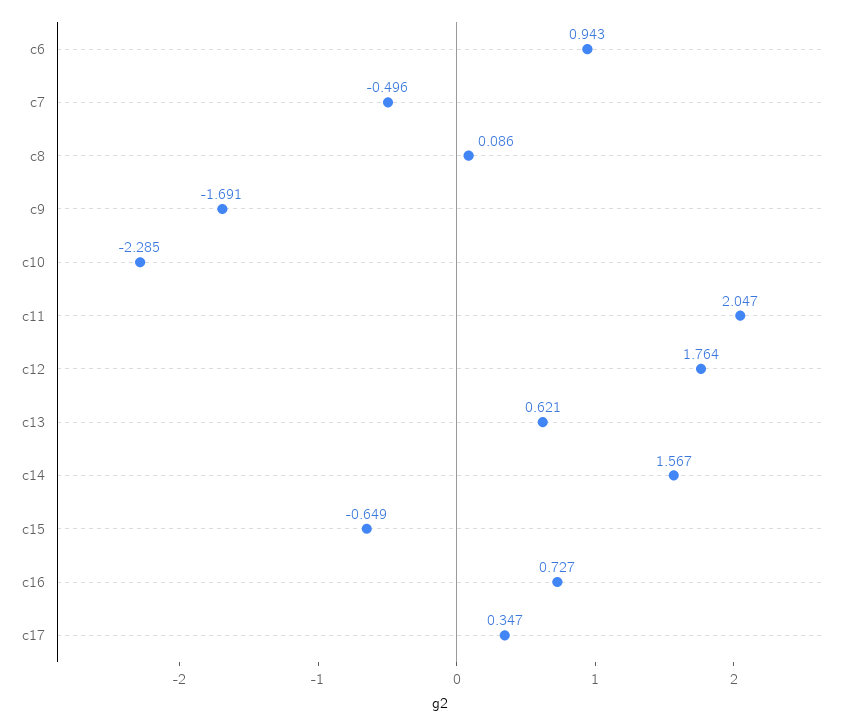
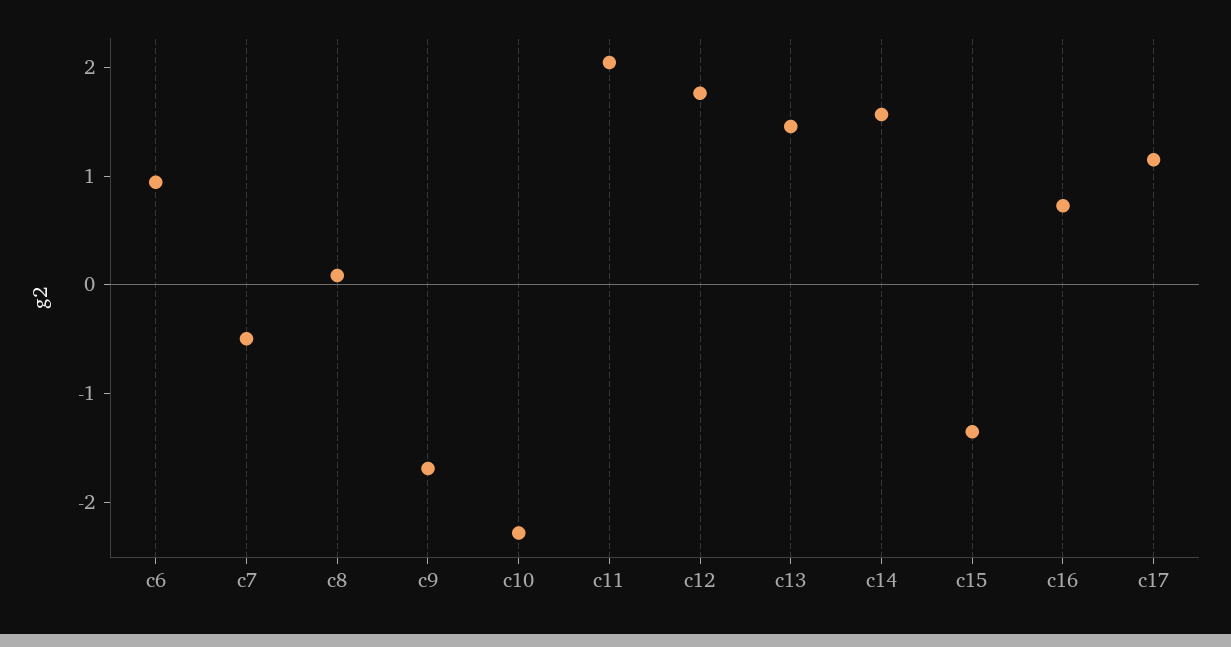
  {
    "c6": 0.943,
    "c7": -0.496,
    "c8": 0.086,
    "c9": -1.691,
    "c10": -2.285,
    "c11": 2.047,
    "c12": 1.764,
-   "c13": 0.621,
+   "c13": 1.4,
    "c14": 1.567,
-   "c15": -0.649,
+   "c15": -1.4,
    "c16": 0.727,
-   "c17": 0.347
+   "c17": 1.2
  }

